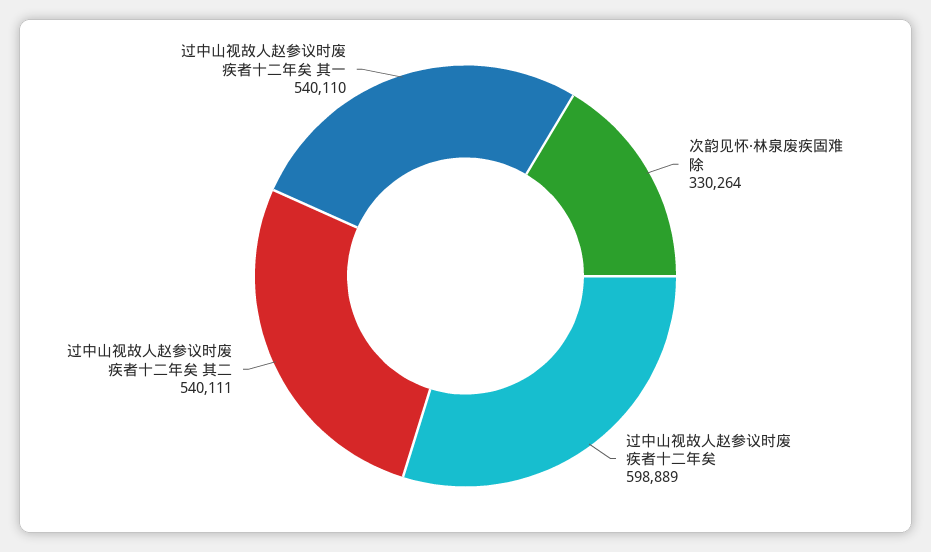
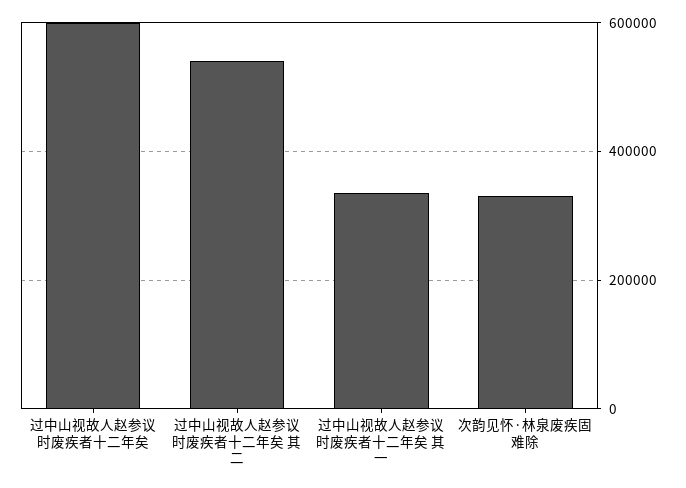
  {
    "次韵见怀·林泉废疾固难除": 330264,
    "过中山视故人赵参议时废疾者十二年矣": 598889,
    "过中山视故人赵参议时废疾者十二年矣 其二": 540111,
-   "过中山视故人赵参议时废疾者十二年矣 其一": 540110
+   "过中山视故人赵参议时废疾者十二年矣 其一": 340000
  }

